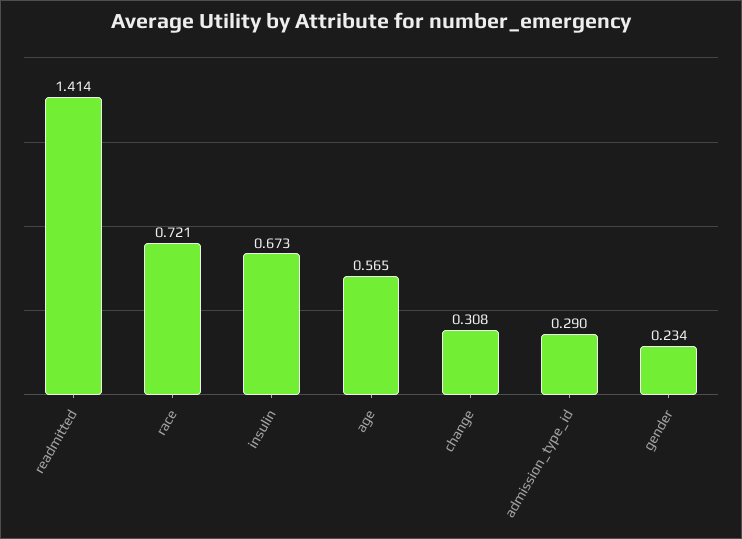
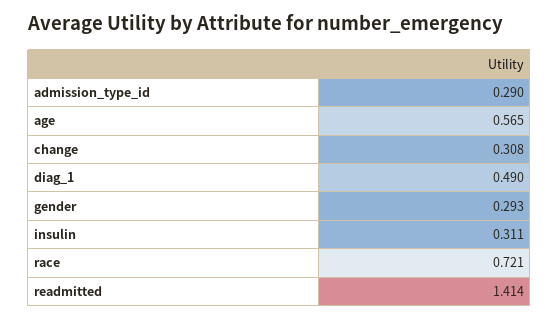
  {
    "readmitted": 1.414,
    "race": 0.721,
-   "insulin": 0.673,
+   "insulin": 0.311,
    "age": 0.565,
    "change": 0.308,
    "admission_type_id": 0.29,
-   "gender": 0.234
+   "gender": 0.293,
+   "diag_1": 0.49
  }

